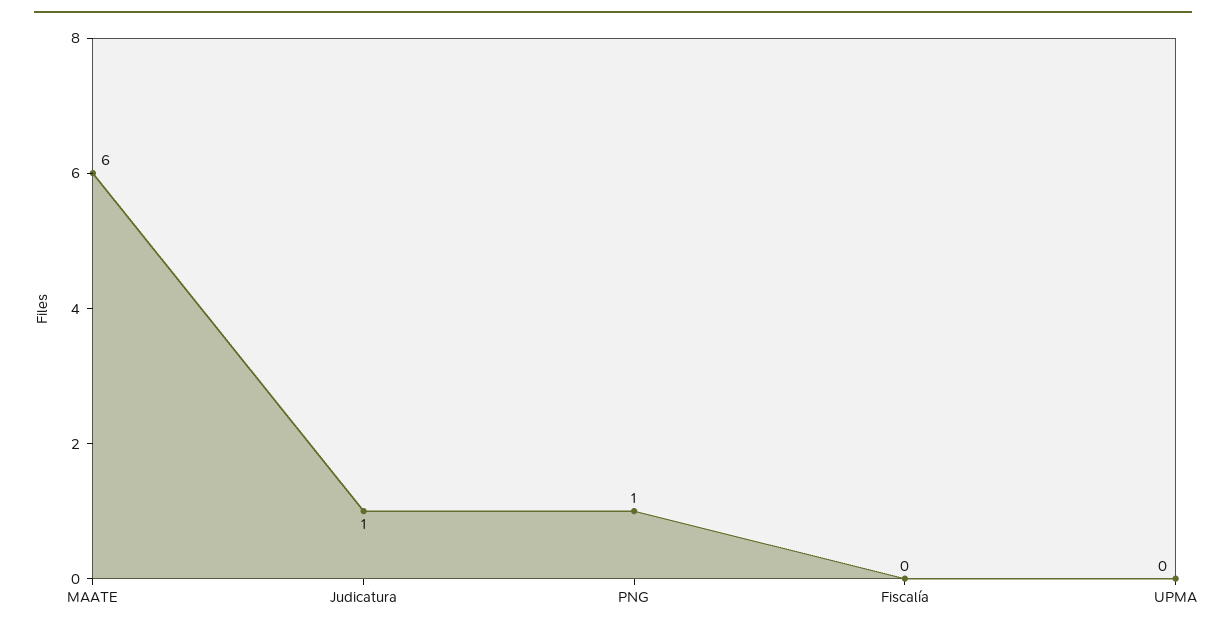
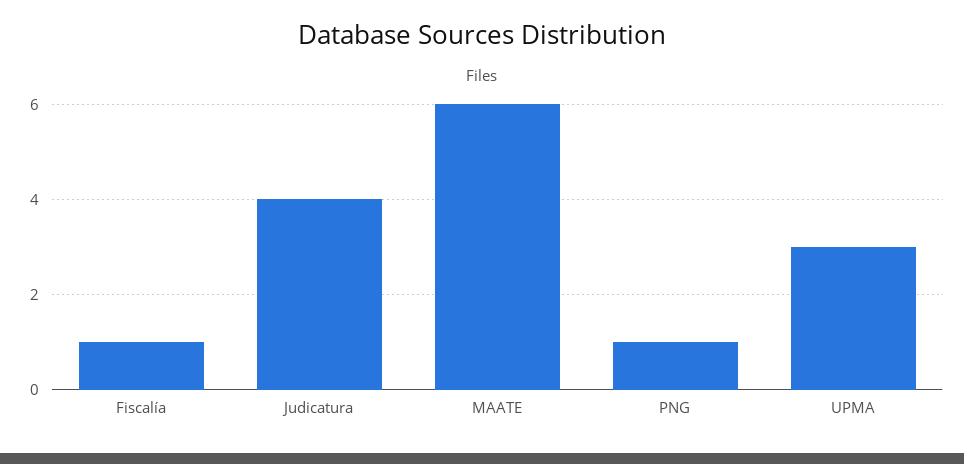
  {
    "MAATE": 6,
-   "Judicatura": 1,
+   "Judicatura": 4,
    "PNG": 1,
-   "Fiscalía": 0,
+   "Fiscalía": 1,
-   "UPMA": 0
+   "UPMA": 3
  }

